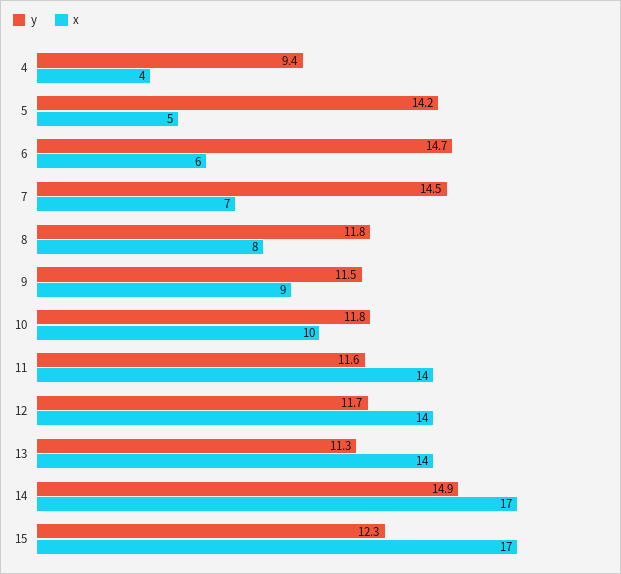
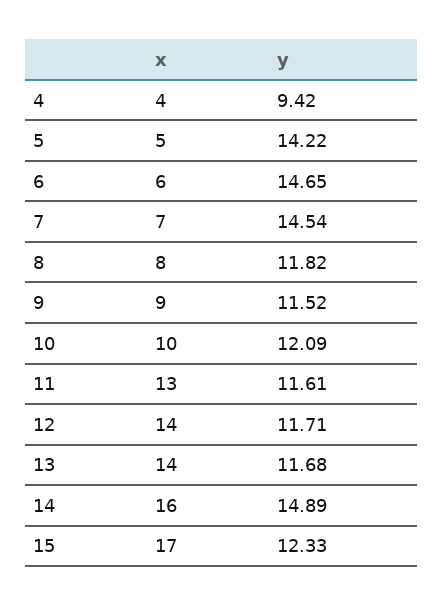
  {
    "y": {
      "4": 9.42,
      "5": 14.22,
      "6": 14.65,
      "7": 14.54,
      "8": 11.82,
      "9": 11.52,
-     "10": 11.8,
+     "10": 12.09,
      "11": 11.61,
      "12": 11.71,
-     "13": 11.3,
+     "13": 11.68,
      "14": 14.89,
      "15": 12.33
    },
    "x": {
      "4": 4,
      "5": 5,
      "6": 6,
      "7": 7,
      "8": 8,
      "9": 9,
      "10": 10,
-     "11": 14,
+     "11": 13,
      "12": 14,
      "13": 14,
-     "14": 17,
+     "14": 16,
      "15": 17
    }
  }

